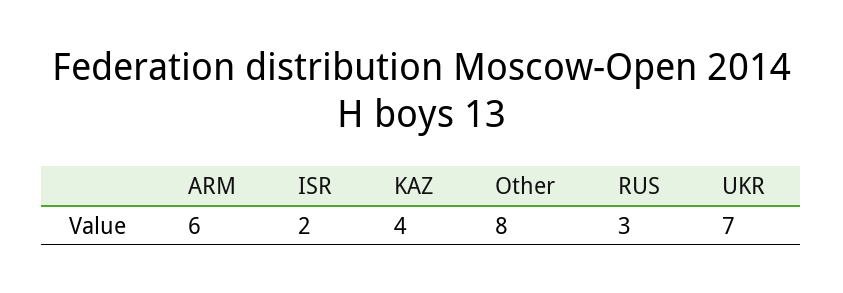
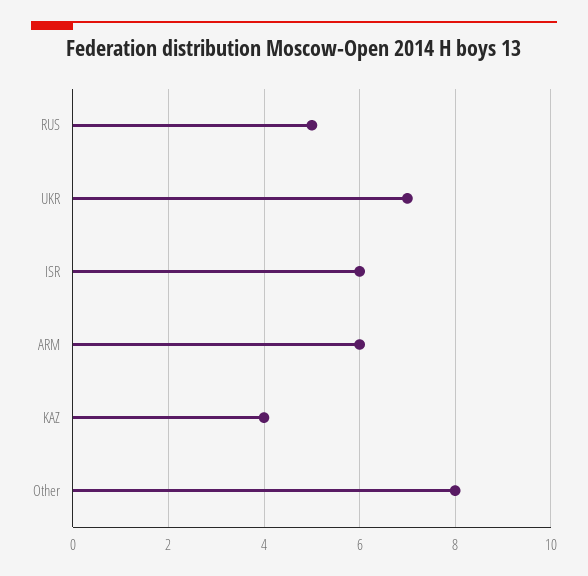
  {
    "ARM": 6,
-   "ISR": 2,
+   "ISR": 6,
    "KAZ": 4,
    "Other": 8,
-   "RUS": 3,
+   "RUS": 5,
    "UKR": 7
  }

